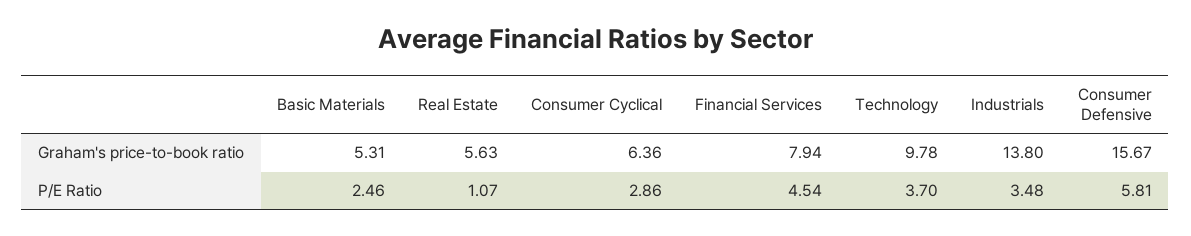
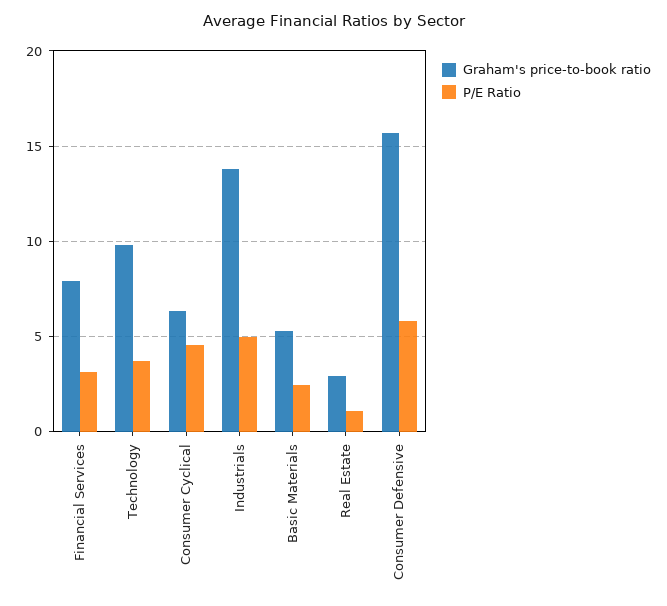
  {
    "Graham's price-to-book ratio": {
      "Basic Materials": 5.31,
-     "Real Estate": 5.63,
+     "Real Estate": 3,
      "Consumer Cyclical": 6.36,
      "Financial Services": 7.94,
      "Technology": 9.78,
      "Industrials": 13.8,
      "Consumer Defensive": 15.67
    },
    "P/E Ratio": {
      "Basic Materials": 2.46,
      "Real Estate": 1.07,
-     "Consumer Cyclical": 2.86,
+     "Consumer Cyclical": 4.5,
-     "Financial Services": 4.54,
+     "Financial Services": 3,
      "Technology": 3.7,
-     "Industrials": 3.48,
+     "Industrials": 5,
      "Consumer Defensive": 5.81
    }
  }

